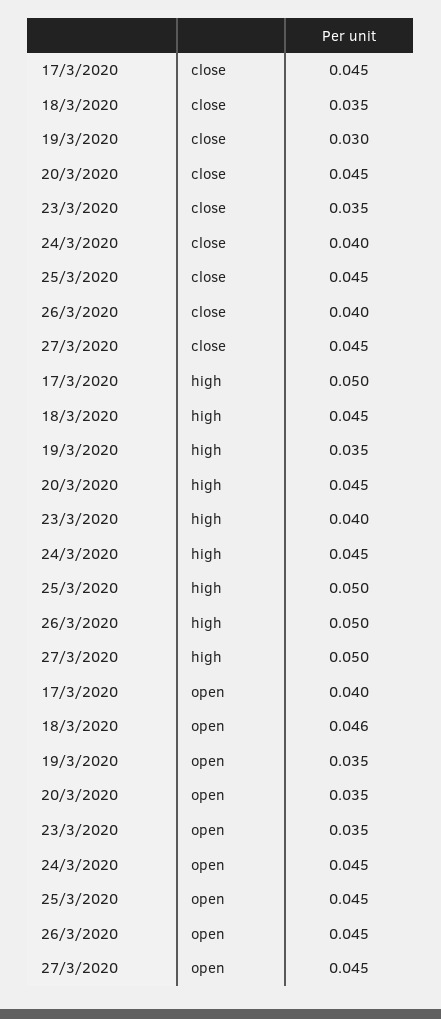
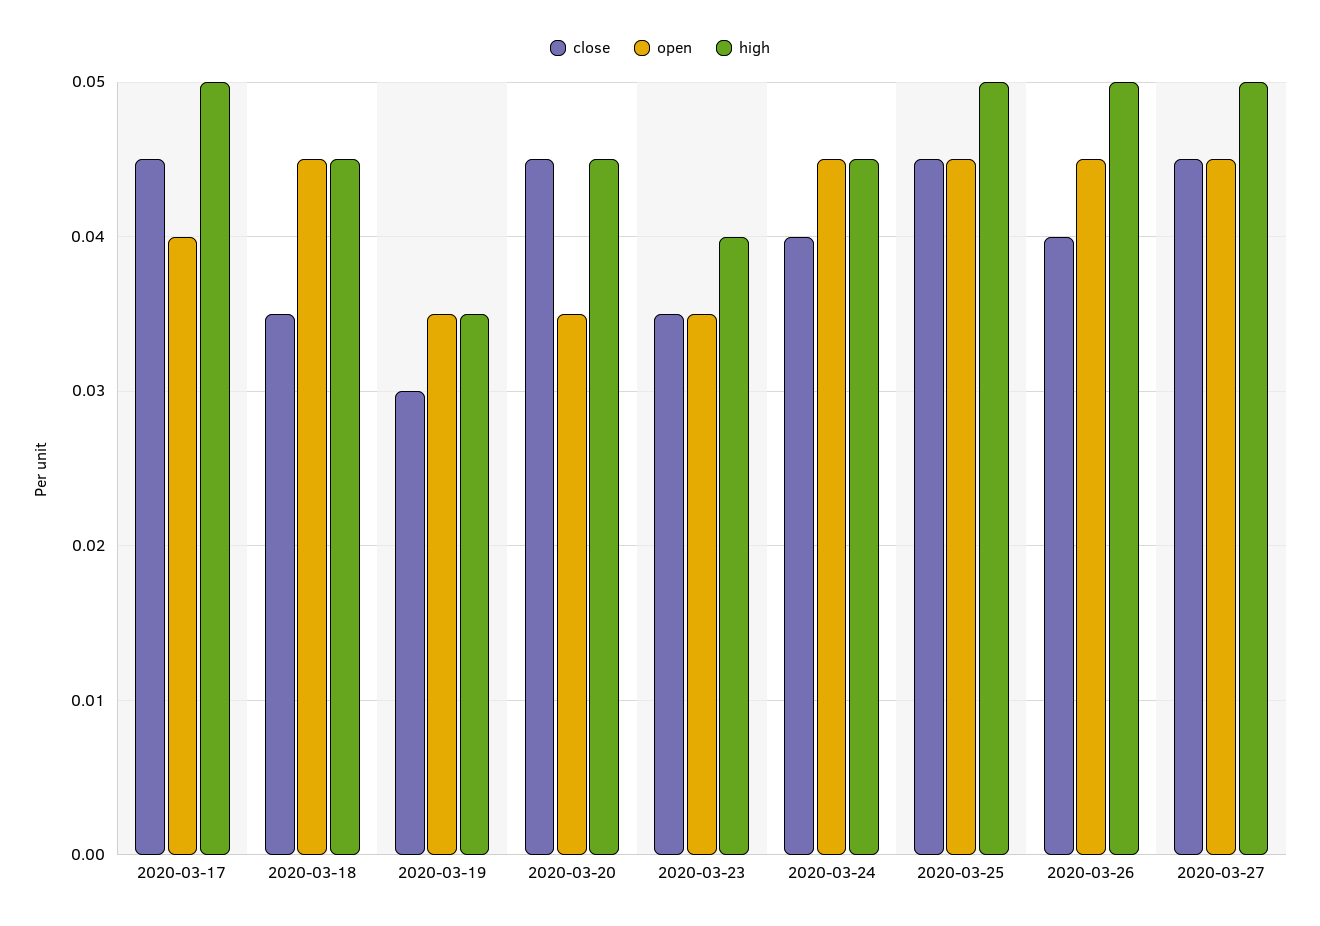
  {
    "close": {
      "17/3/2020": 0.045,
      "18/3/2020": 0.035,
      "19/3/2020": 0.03,
      "20/3/2020": 0.045,
      "23/3/2020": 0.035,
      "24/3/2020": 0.04,
      "25/3/2020": 0.045,
      "26/3/2020": 0.04,
      "27/3/2020": 0.045
    },
    "high": {
      "17/3/2020": 0.05,
      "18/3/2020": 0.045,
      "19/3/2020": 0.035,
      "20/3/2020": 0.045,
      "23/3/2020": 0.04,
      "24/3/2020": 0.045,
      "25/3/2020": 0.05,
      "26/3/2020": 0.05,
      "27/3/2020": 0.05
    },
    "open": {
      "17/3/2020": 0.04,
-     "18/3/2020": 0.046,
+     "18/3/2020": 0.045,
      "19/3/2020": 0.035,
      "20/3/2020": 0.035,
      "23/3/2020": 0.035,
      "24/3/2020": 0.045,
      "25/3/2020": 0.045,
      "26/3/2020": 0.045,
      "27/3/2020": 0.045
    }
  }

